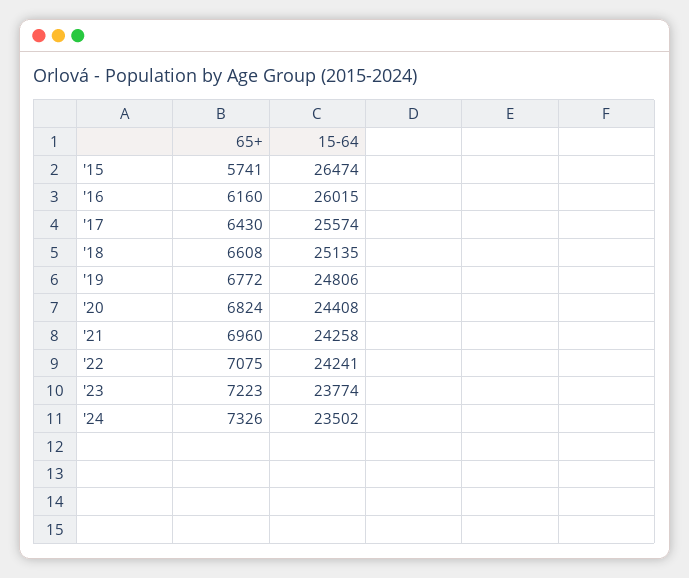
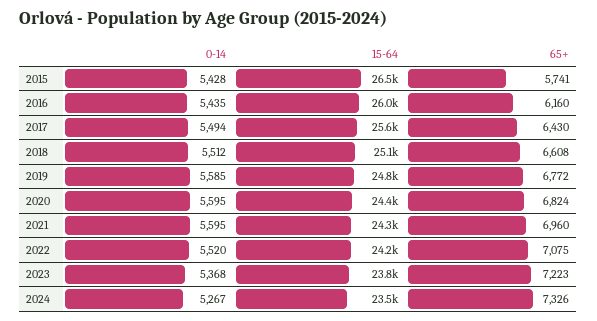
  {
    "65+": {
      "'15": 5741,
      "'16": 6160,
      "'17": 6430,
      "'18": 6608,
      "'19": 6772,
      "'20": 6824,
      "'21": 6960,
      "'22": 7075,
      "'23": 7223,
      "'24": 7326
    },
    "15-64": {
      "'15": 26474,
      "'16": 26015,
      "'17": 25574,
      "'18": 25135,
      "'19": 24806,
      "'20": 24408,
      "'21": 24258,
      "'22": 24241,
      "'23": 23774,
      "'24": 23502
-   }
+   },
+   "0-14": {
+     "'15": 5428,
+     "'16": 5435,
+     "'17": 5494,
+     "'18": 5512,
+     "'19": 5585,
+     "'20": 5595,
+     "'21": 5595,
+     "'22": 5520,
+     "'23": 5368,
+     "'24": 5267
+   }
  }

